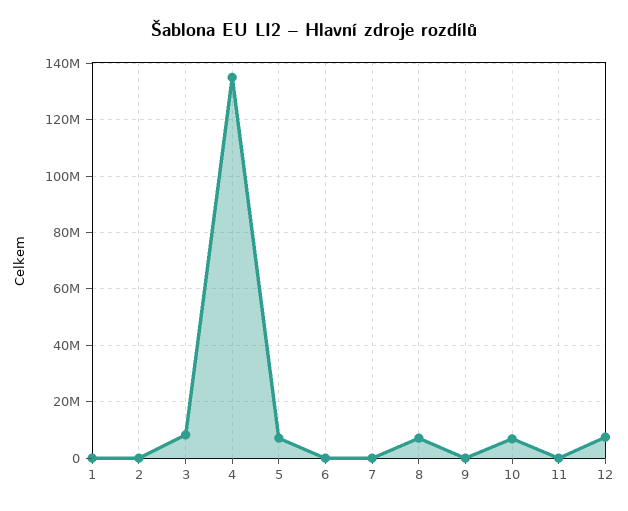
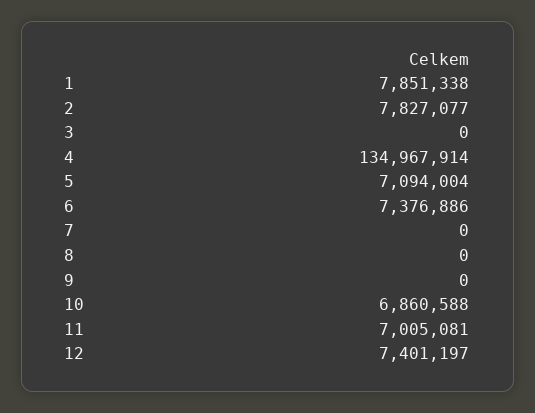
  {
-   "1": 0,
+   "1": 7851338,
-   "2": 0,
+   "2": 7827077,
-   "3": 7500000,
+   "3": 0,
    "4": 134967914,
    "5": 7094004,
-   "6": 0,
+   "6": 7376886,
    "7": 0,
-   "8": 7500000,
+   "8": 0,
    "9": 0,
    "10": 6860588,
-   "11": 0,
+   "11": 7005081,
    "12": 7401197
  }

